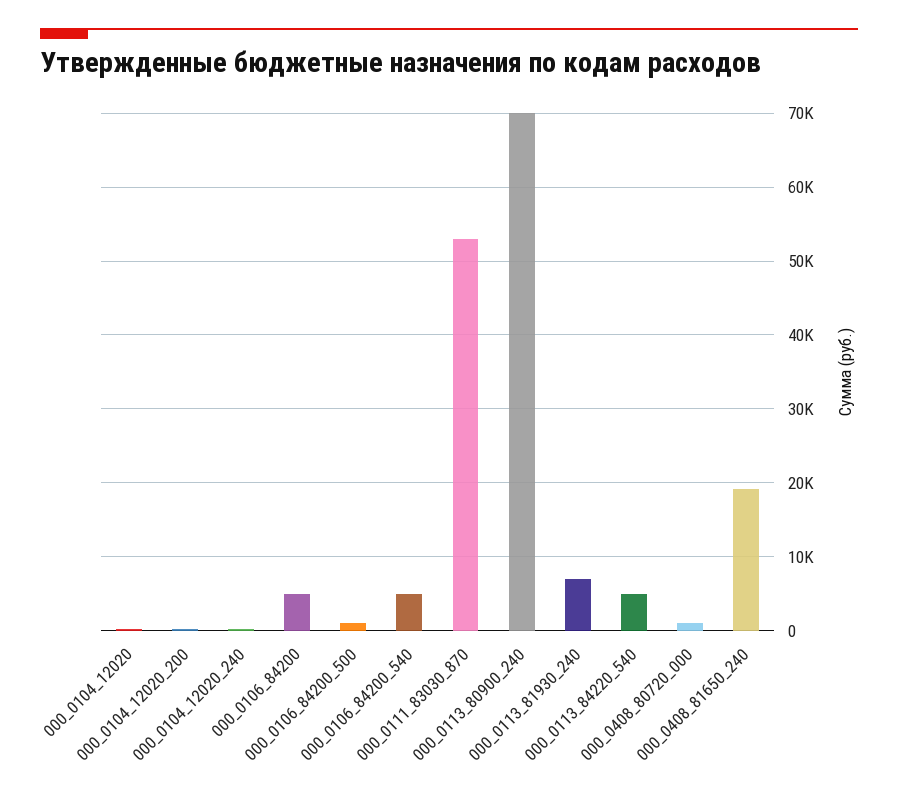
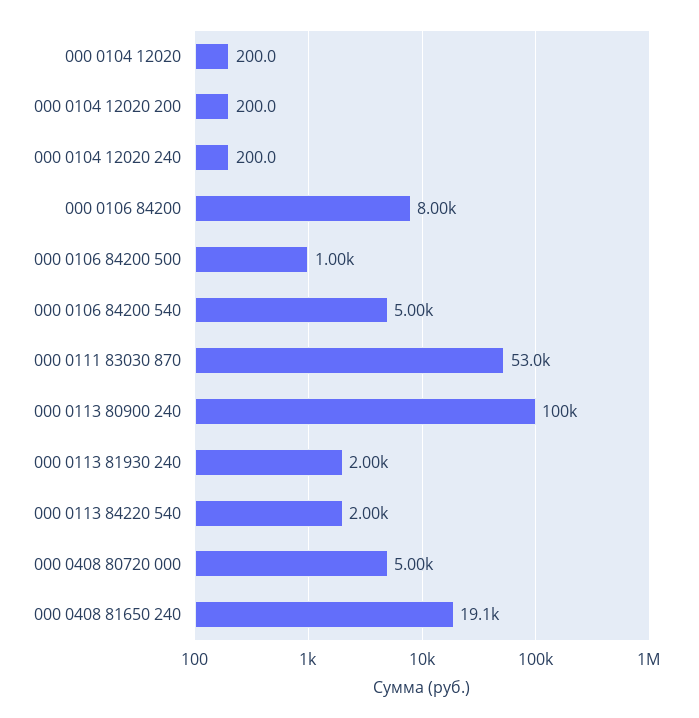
  {
    "000_0104_12020": 200,
    "000_0104_12020_200": 200,
    "000_0104_12020_240": 200,
-   "000_0106_84200": 5000,
+   "000_0106_84200": 8000,
    "000_0106_84200_500": 1000,
    "000_0106_84200_540": 5000,
    "000_0111_83030_870": 53000,
-   "000_0113_80900_240": 70000,
+   "000_0113_80900_240": 100000,
-   "000_0113_81930_240": 7000,
+   "000_0113_81930_240": 2000,
-   "000_0113_84220_540": 5000,
+   "000_0113_84220_540": 2000,
-   "000_0408_80720_000": 1000,
+   "000_0408_80720_000": 5000,
    "000_0408_81650_240": 19100
  }

